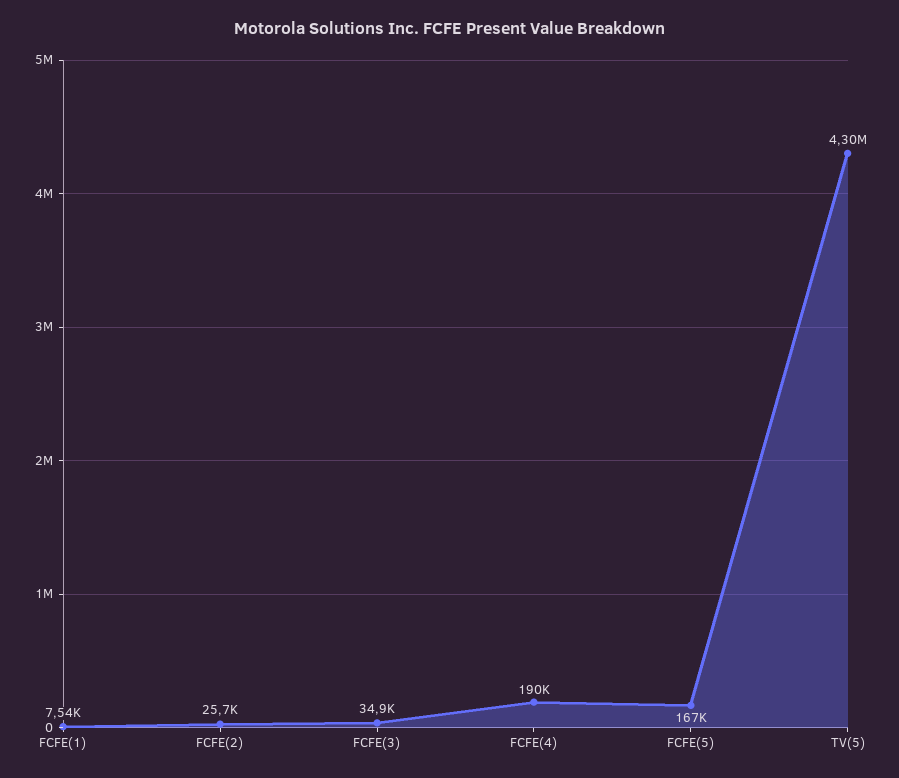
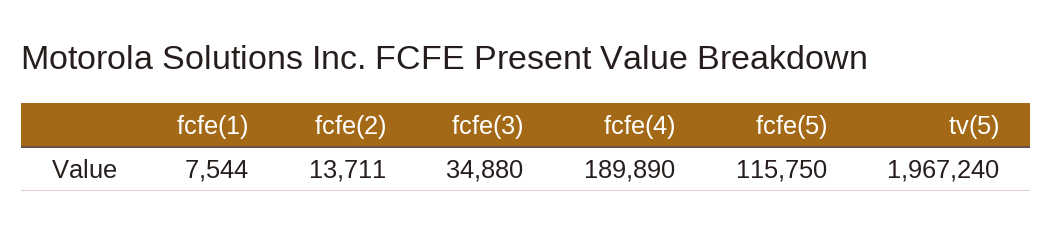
  {
    "FCFE(1)": 7544,
-   "FCFE(2)": 25700,
+   "FCFE(2)": 13711,
    "FCFE(3)": 34880,
    "FCFE(4)": 189890,
-   "FCFE(5)": 167000,
+   "FCFE(5)": 115750,
-   "TV(5)": 4300000
+   "TV(5)": 1967240
  }

